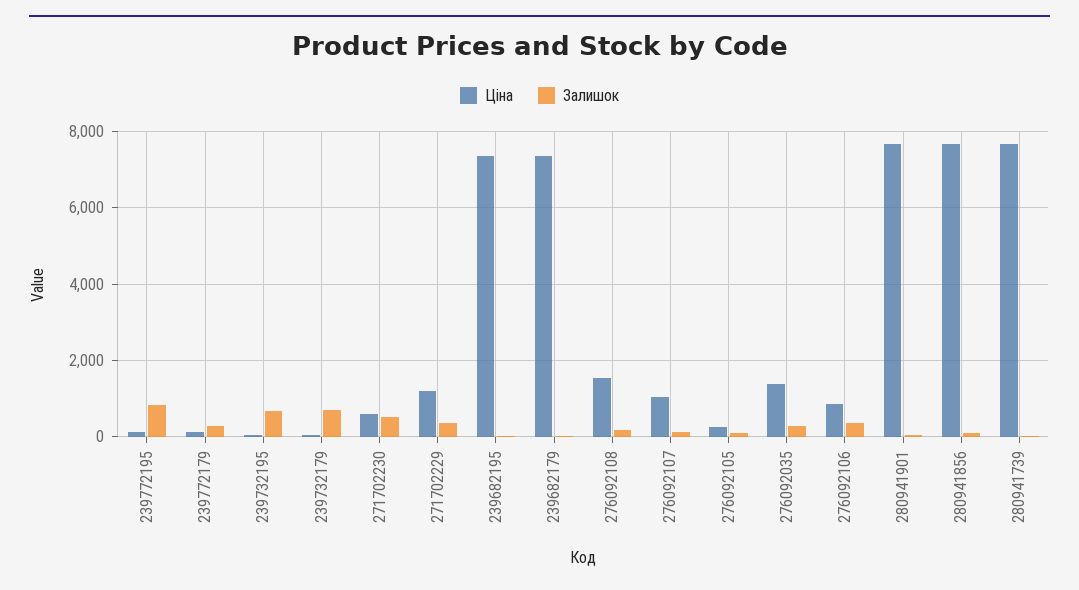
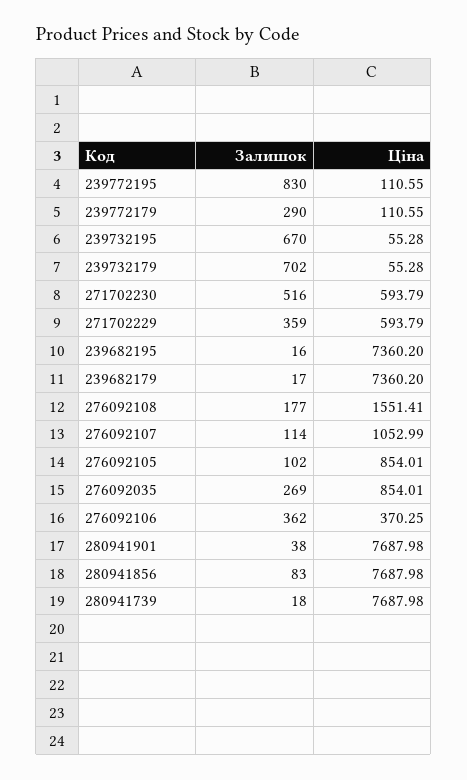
  {
    "Ціна": {
      "239772195": 110.55,
      "239772179": 110.55,
      "239732195": 55.28,
      "239732179": 55.28,
      "271702230": 593.79,
-     "271702229": 1200,
+     "271702229": 593.79,
      "239682195": 7360.2,
      "239682179": 7360.2,
      "276092108": 1551.41,
      "276092107": 1052.99,
-     "276092105": 200,
+     "276092105": 854.01,
-     "276092035": 1400,
+     "276092035": 854.01,
-     "276092106": 800,
+     "276092106": 370.25,
      "280941901": 7687.98,
      "280941856": 7687.98,
      "280941739": 7687.98
    },
    "Залишок": {
      "239772195": 830,
      "239772179": 290,
      "239732195": 670,
      "239732179": 702,
      "271702230": 516,
      "271702229": 359,
      "239682195": 16,
      "239682179": 17,
      "276092108": 177,
      "276092107": 114,
      "276092105": 102,
      "276092035": 269,
      "276092106": 362,
      "280941901": 38,
      "280941856": 83,
      "280941739": 18
    }
  }

